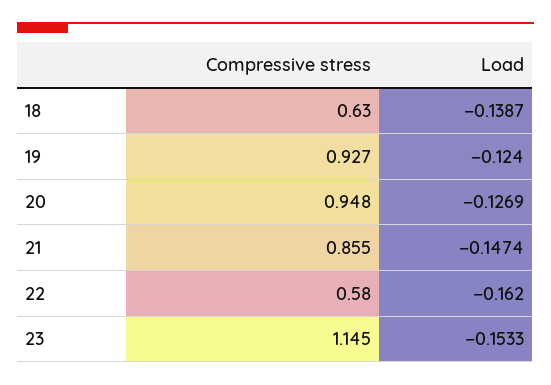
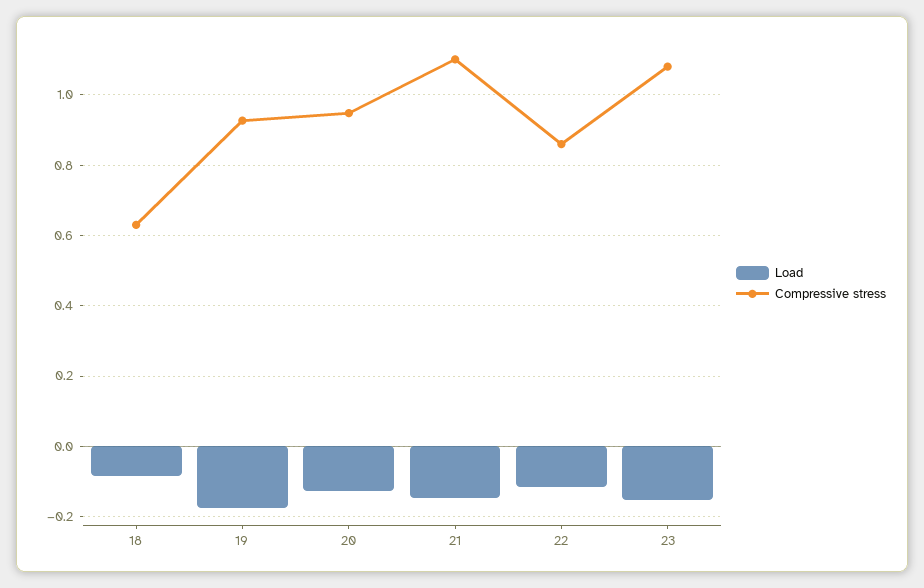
  {
    "Compressive stress": {
      "18": 0.63,
      "19": 0.927,
      "20": 0.948,
-     "21": 0.855,
+     "21": 1.1,
-     "22": 0.58,
+     "22": 0.86,
-     "23": 1.145
+     "23": 1.08
    },
    "Load": {
-     "18": -0.1387,
+     "18": -0.08,
-     "19": -0.124,
+     "19": -0.18,
      "20": -0.1269,
      "21": -0.1474,
-     "22": -0.162,
+     "22": -0.12,
      "23": -0.1533
    }
  }

